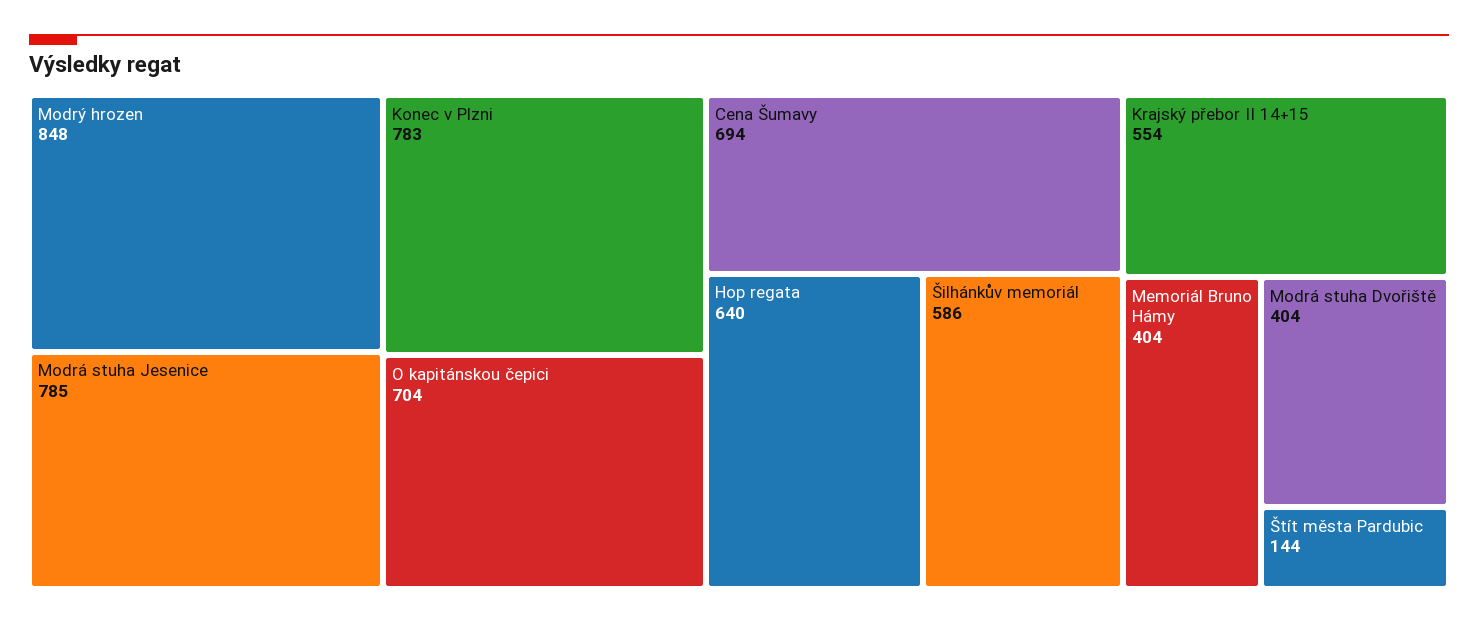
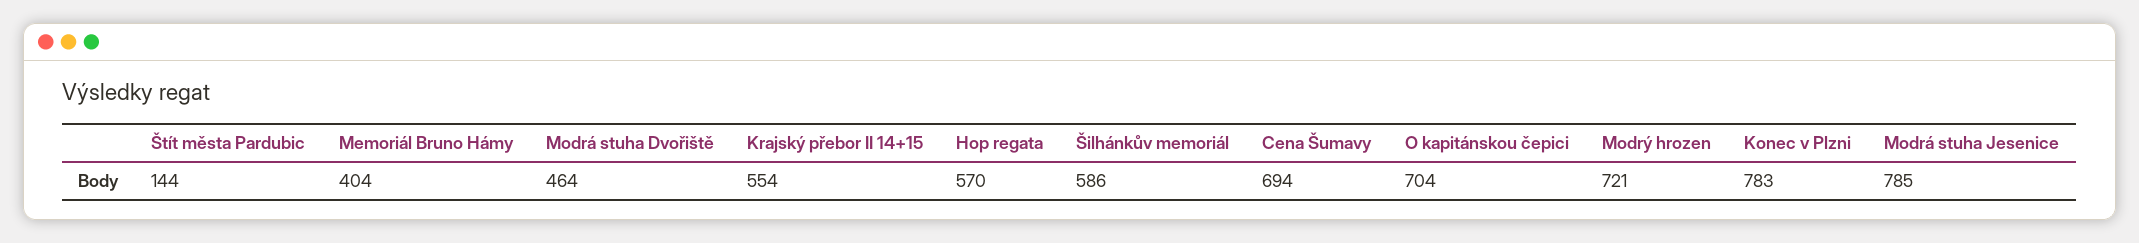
  {
-   "Modrý hrozen": 848,
+   "Modrý hrozen": 721,
    "Modrá stuha Jesenice": 785,
    "Konec v Plzni": 783,
    "O kapitánskou čepici": 704,
    "Cena Šumavy": 694,
-   "Hop regata": 640,
+   "Hop regata": 570,
    "Šilhánkův memoriál": 586,
    "Krajský přebor II 14+15": 554,
    "Memoriál Bruno Hámy": 404,
-   "Modrá stuha Dvořiště": 404,
+   "Modrá stuha Dvořiště": 464,
    "Štít města Pardubic": 144
  }

